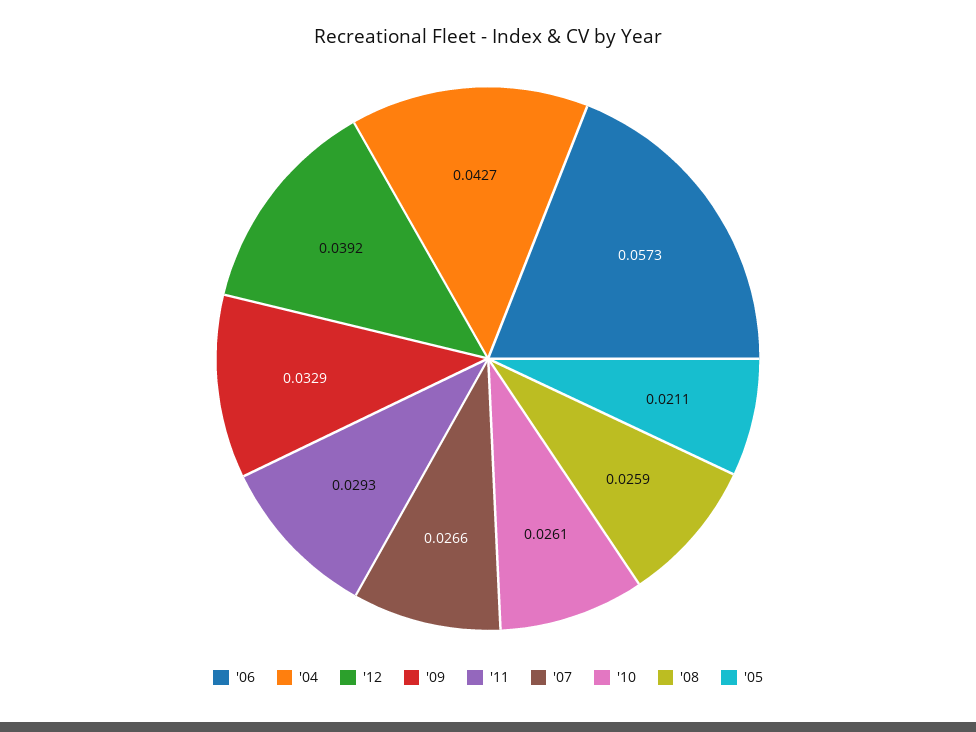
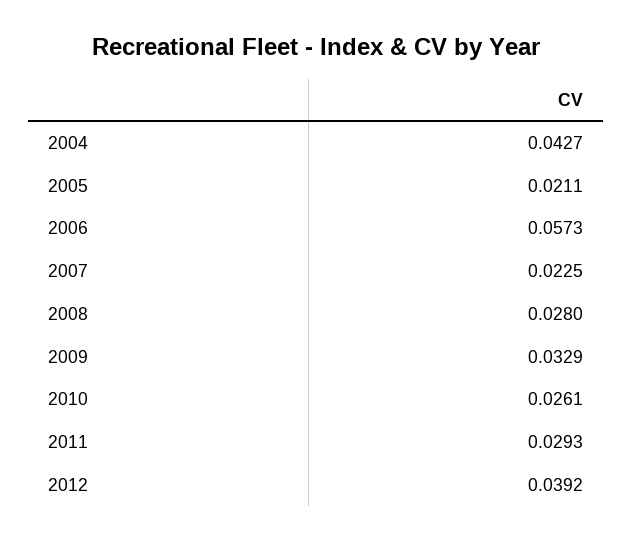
  {
    "'06": 0.0573,
    "'04": 0.0427,
    "'12": 0.0392,
    "'09": 0.0329,
    "'11": 0.0293,
-   "'07": 0.0266,
+   "'07": 0.0225,
    "'10": 0.0261,
-   "'08": 0.0259,
+   "'08": 0.028,
    "'05": 0.0211
  }

